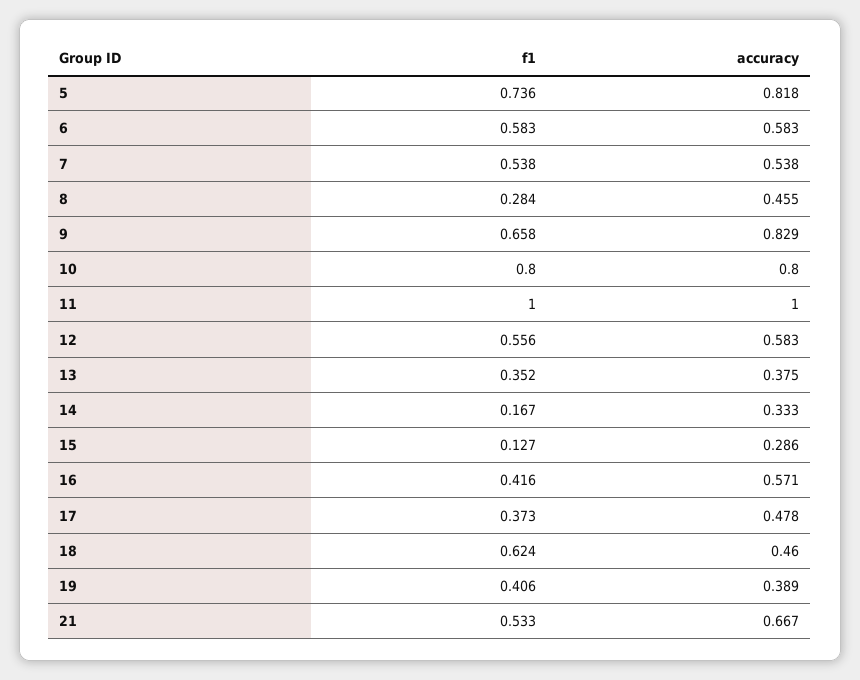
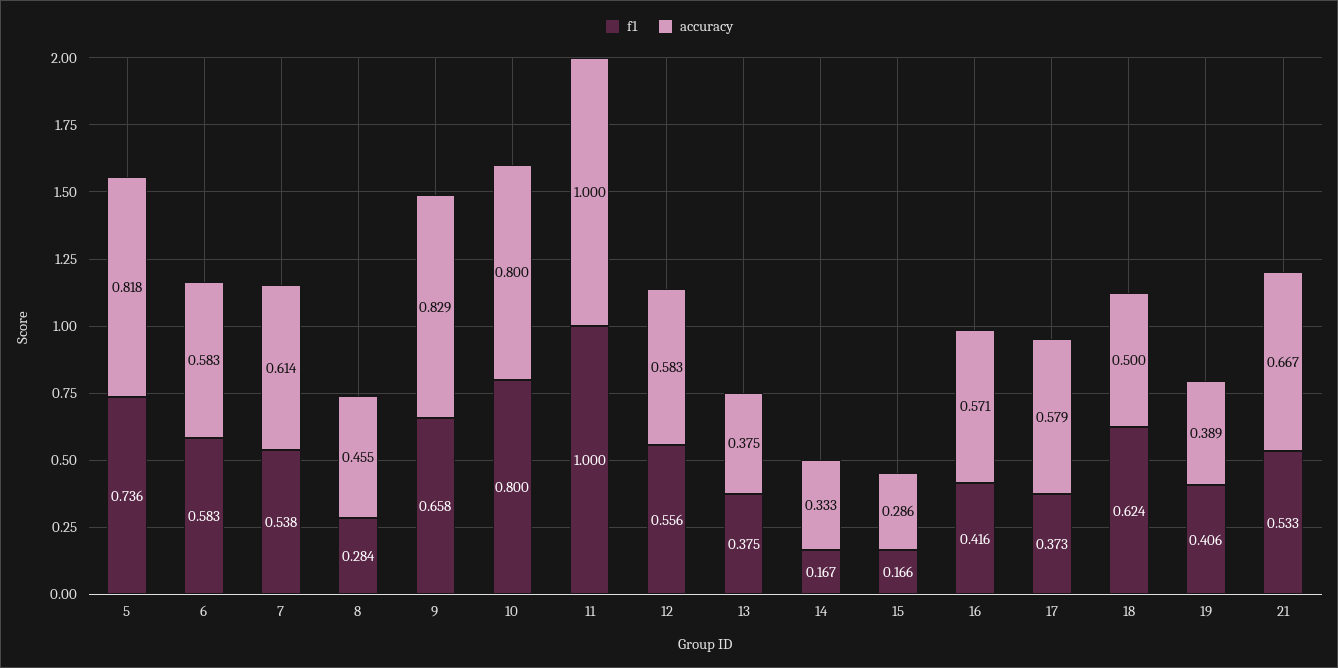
  {
    "f1": {
      "5": 0.736,
      "6": 0.583,
      "7": 0.538,
      "8": 0.284,
      "9": 0.658,
      "10": 0.8,
      "11": 1,
      "12": 0.556,
-     "13": 0.352,
+     "13": 0.375,
      "14": 0.167,
-     "15": 0.127,
+     "15": 0.166,
      "16": 0.416,
      "17": 0.373,
      "18": 0.624,
      "19": 0.406,
      "21": 0.533
    },
    "accuracy": {
      "5": 0.818,
      "6": 0.583,
-     "7": 0.538,
+     "7": 0.614,
      "8": 0.455,
      "9": 0.829,
      "10": 0.8,
      "11": 1,
      "12": 0.583,
      "13": 0.375,
      "14": 0.333,
      "15": 0.286,
      "16": 0.571,
-     "17": 0.478,
+     "17": 0.579,
-     "18": 0.46,
+     "18": 0.5,
      "19": 0.389,
      "21": 0.667
    }
  }

